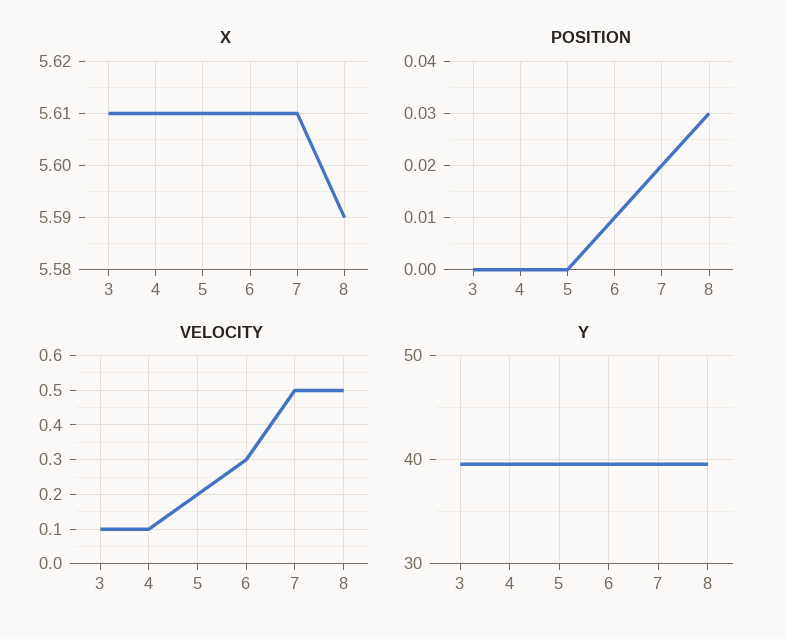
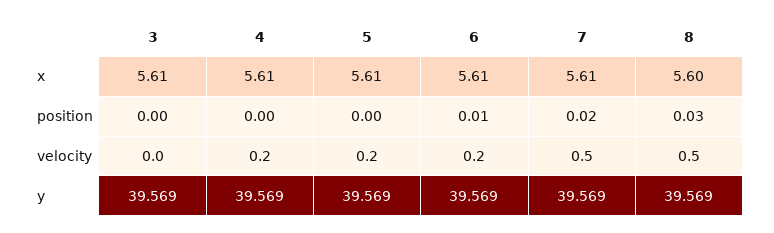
  {
    "X": {
      "3": 5.61,
      "4": 5.61,
      "5": 5.61,
      "6": 5.61,
      "7": 5.61,
-     "8": 5.59
+     "8": 5.6
    },
    "POSITION": {
      "3": 0,
      "4": 0,
      "5": 0,
      "6": 0.01,
      "7": 0.02,
      "8": 0.03
    },
    "VELOCITY": {
-     "3": 0.1,
+     "3": 0,
-     "4": 0.1,
+     "4": 0.2,
      "5": 0.2,
-     "6": 0.3,
+     "6": 0.2,
      "7": 0.5,
      "8": 0.5
    },
    "Y": {
      "3": 39.569,
      "4": 39.569,
      "5": 39.569,
      "6": 39.569,
      "7": 39.569,
      "8": 39.569
    }
  }

